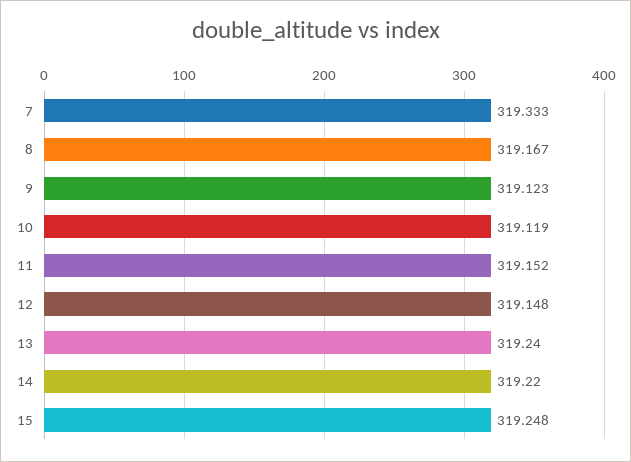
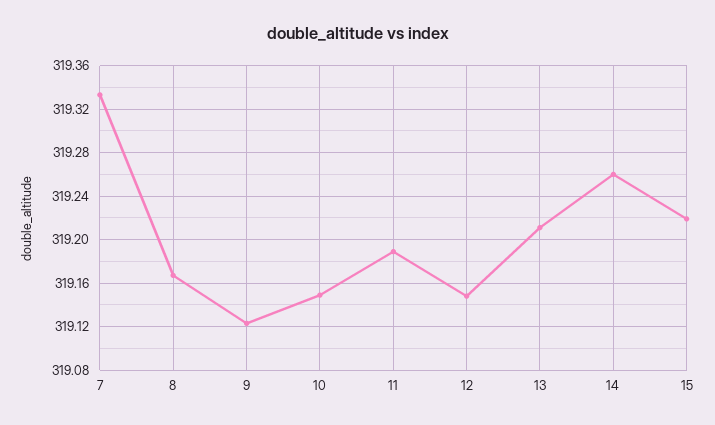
  {
    "7": 319.333,
    "8": 319.167,
    "9": 319.123,
-   "10": 319.119,
+   "10": 319.15,
-   "11": 319.152,
+   "11": 319.19,
    "12": 319.148,
-   "13": 319.24,
+   "13": 319.21,
-   "14": 319.22,
+   "14": 319.26,
-   "15": 319.248
+   "15": 319.22
  }

